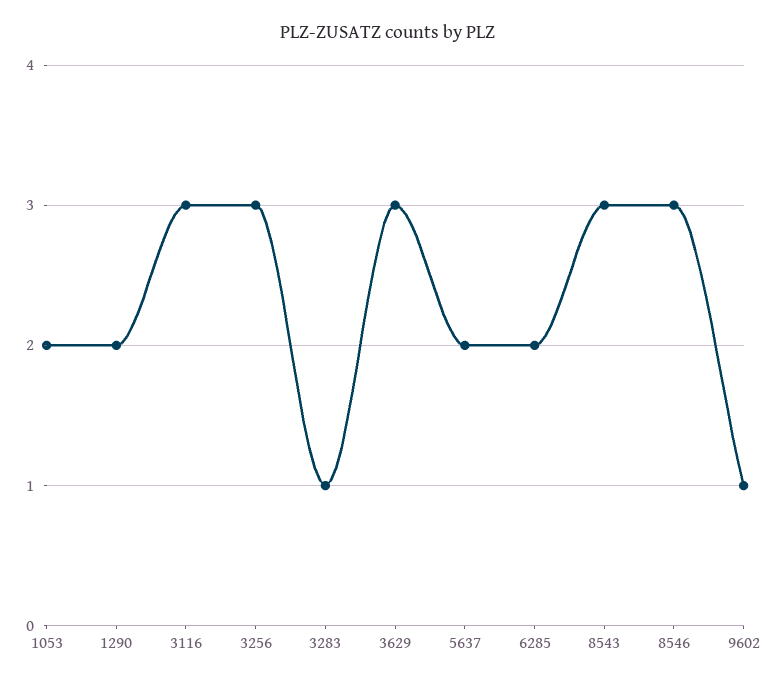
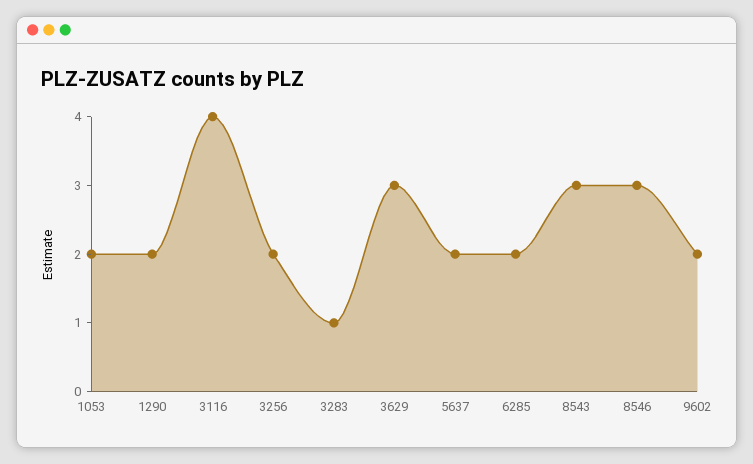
  {
    "1053": 2,
    "1290": 2,
-   "3116": 3,
+   "3116": 4,
-   "3256": 3,
+   "3256": 2,
    "3283": 1,
    "3629": 3,
    "5637": 2,
    "6285": 2,
    "8543": 3,
    "8546": 3,
-   "9602": 1
+   "9602": 2
  }

